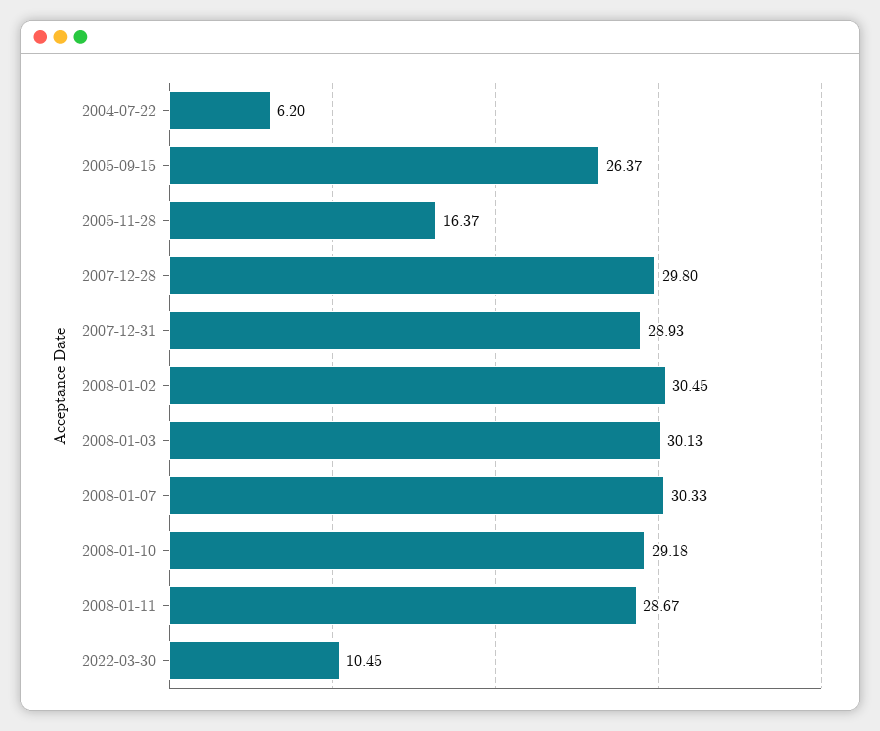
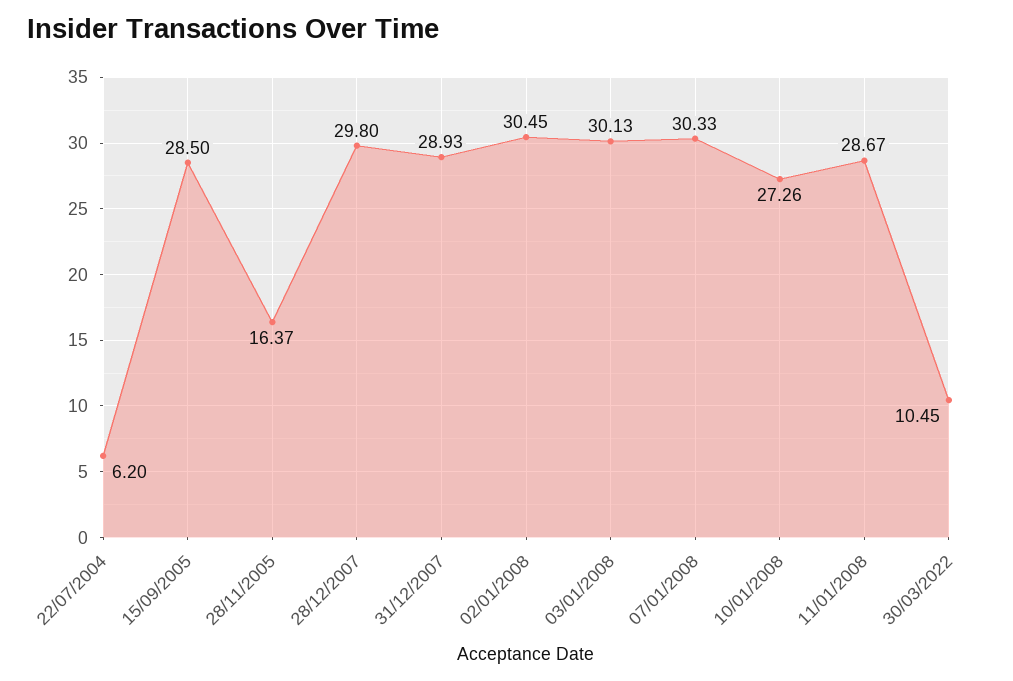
  {
    "2004-07-22": 6.2,
-   "2005-09-15": 26.37,
+   "2005-09-15": 28.5,
    "2005-11-28": 16.37,
    "2007-12-28": 29.8,
    "2007-12-31": 28.93,
    "2008-01-02": 30.45,
    "2008-01-03": 30.13,
    "2008-01-07": 30.33,
-   "2008-01-10": 29.18,
+   "2008-01-10": 27.26,
    "2008-01-11": 28.67,
    "2022-03-30": 10.45
  }

